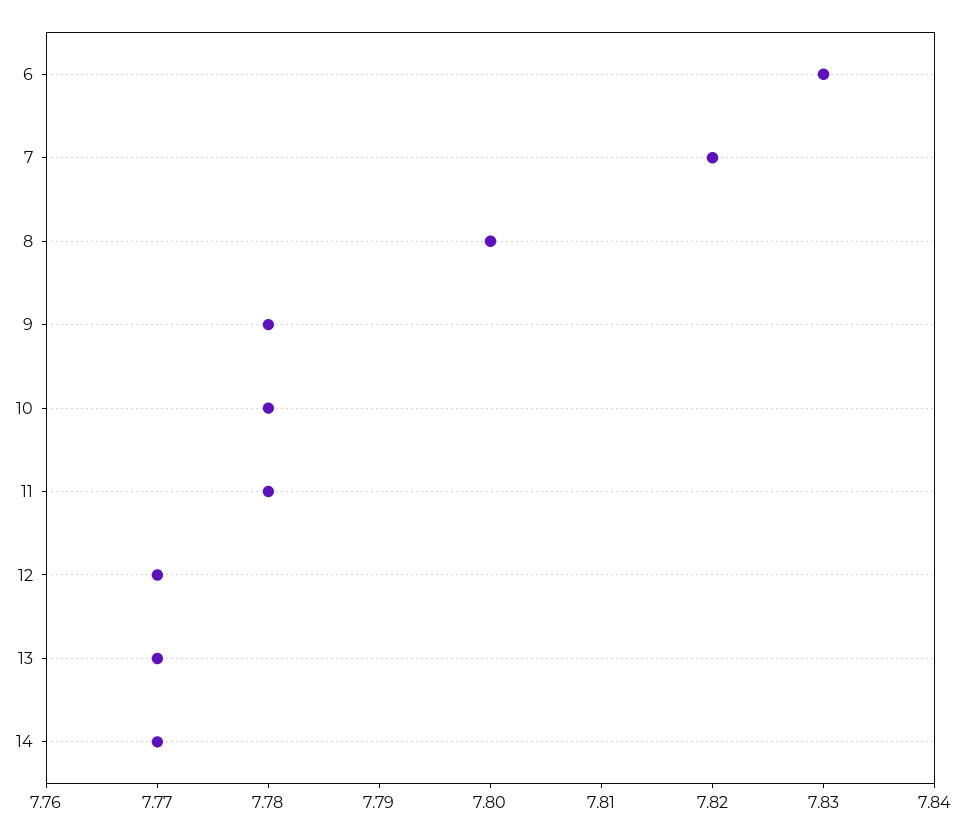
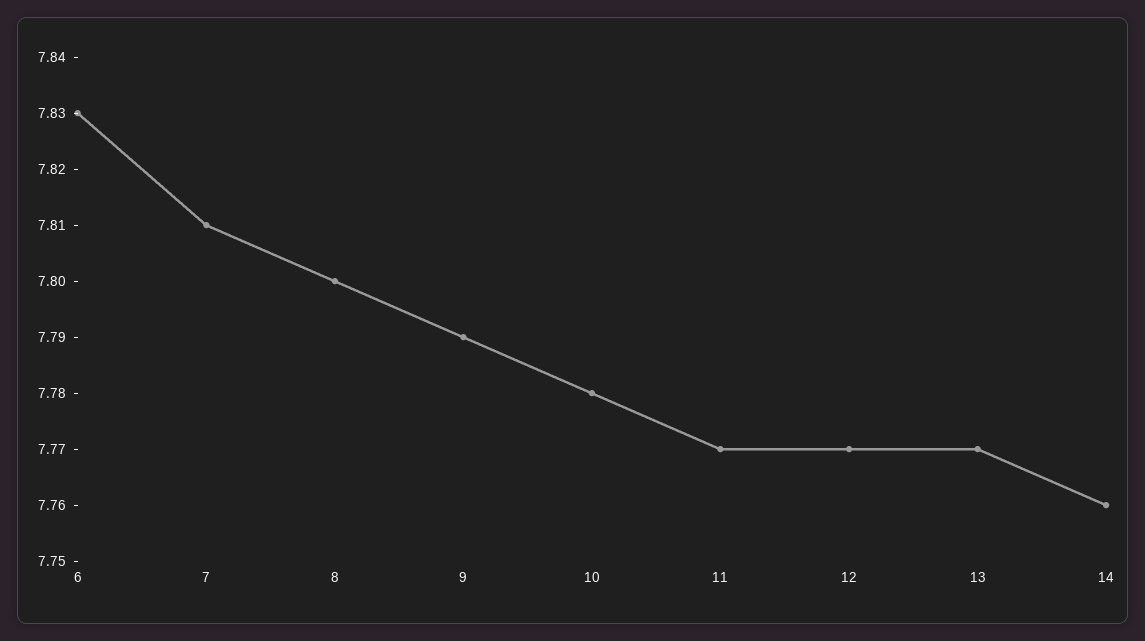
  {
    "6": 7.83,
-   "7": 7.82,
+   "7": 7.81,
    "8": 7.8,
-   "9": 7.78,
+   "9": 7.79,
    "10": 7.78,
-   "11": 7.78,
+   "11": 7.77,
    "12": 7.77,
    "13": 7.77,
-   "14": 7.77
+   "14": 7.76
  }

